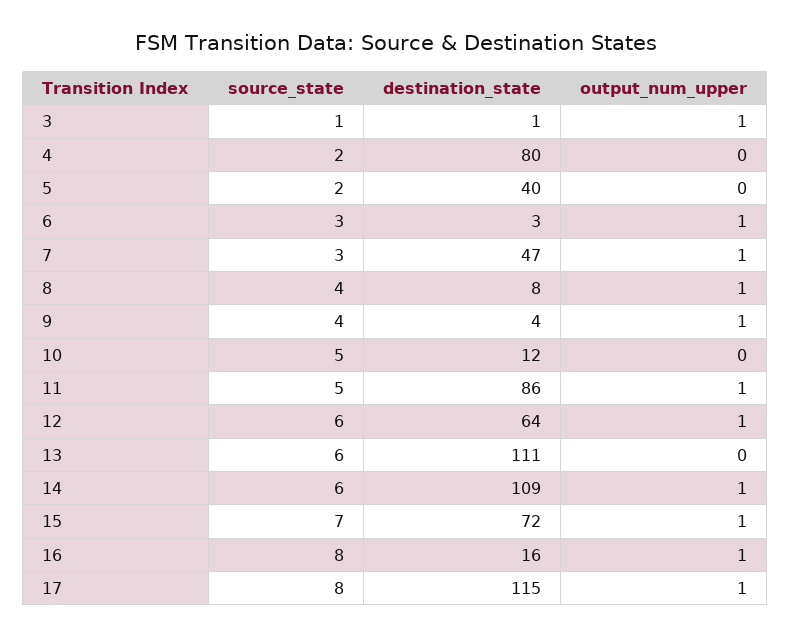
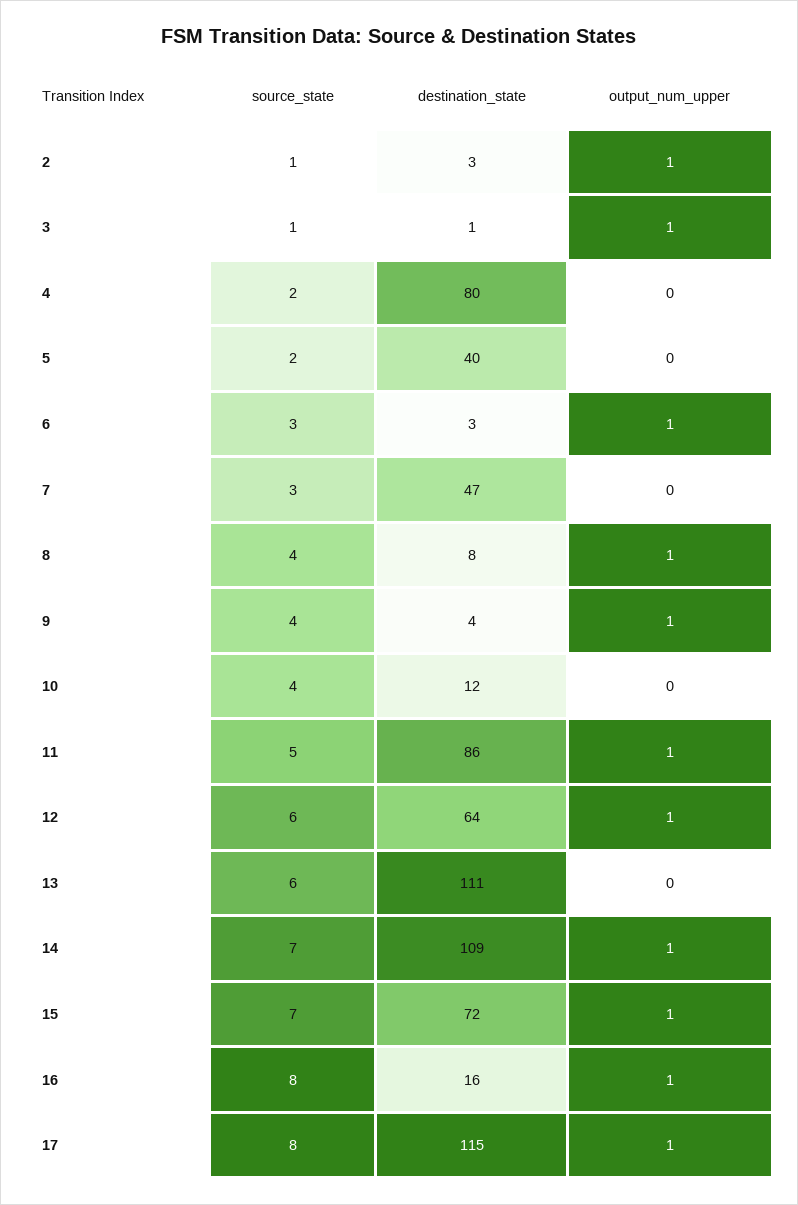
  {
    "source_state": {
      "3": 1,
      "4": 2,
      "5": 2,
      "6": 3,
      "7": 3,
      "8": 4,
      "9": 4,
-     "10": 5,
+     "10": 4,
      "11": 5,
      "12": 6,
      "13": 6,
-     "14": 6,
+     "14": 7,
      "15": 7,
      "16": 8,
-     "17": 8
+     "17": 8,
+     "2": 1
    },
    "destination_state": {
      "3": 1,
      "4": 80,
      "5": 40,
      "6": 3,
      "7": 47,
      "8": 8,
      "9": 4,
      "10": 12,
      "11": 86,
      "12": 64,
      "13": 111,
      "14": 109,
      "15": 72,
      "16": 16,
-     "17": 115
+     "17": 115,
+     "2": 3
    },
    "output_num_upper": {
      "3": 1,
      "4": 0,
      "5": 0,
      "6": 1,
-     "7": 1,
+     "7": 0,
      "8": 1,
      "9": 1,
      "10": 0,
      "11": 1,
      "12": 1,
      "13": 0,
      "14": 1,
      "15": 1,
      "16": 1,
-     "17": 1
+     "17": 1,
+     "2": 1
    }
  }

